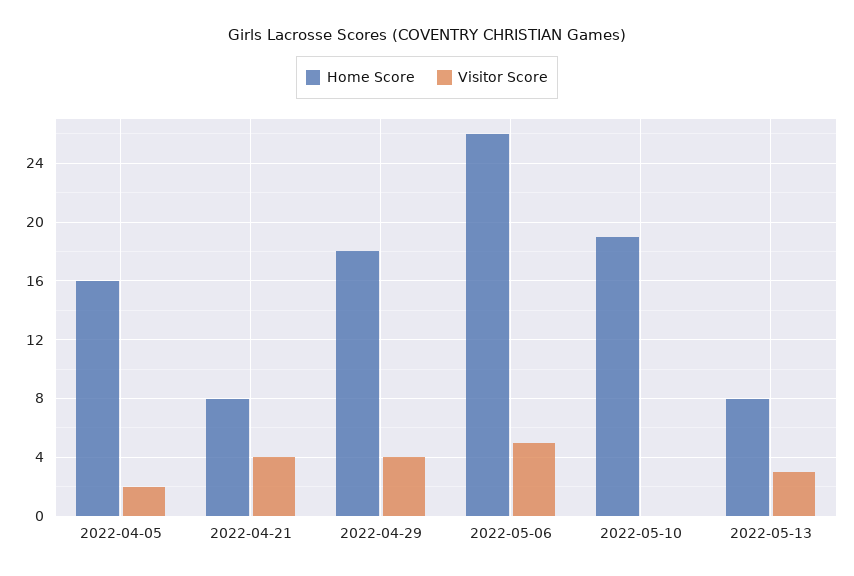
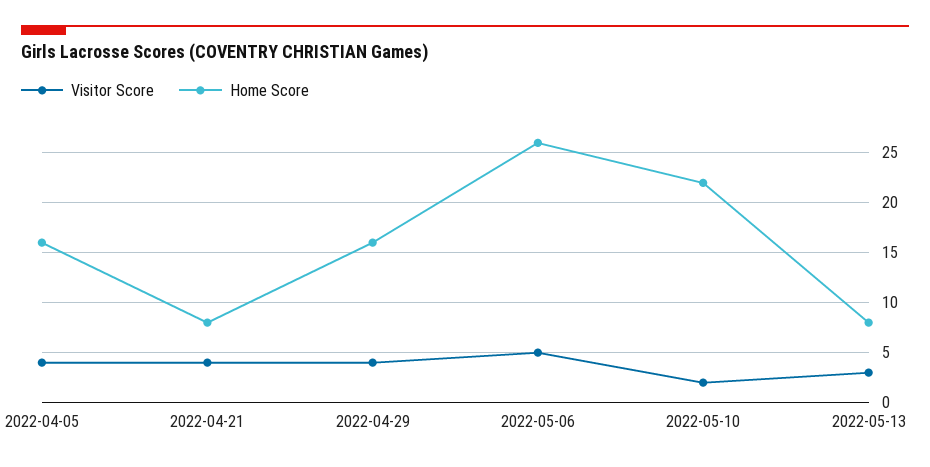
  {
    "Home Score": {
      "2022-04-05": 16,
      "2022-04-21": 8,
-     "2022-04-29": 18,
+     "2022-04-29": 16,
      "2022-05-06": 26,
-     "2022-05-10": 19,
+     "2022-05-10": 22,
      "2022-05-13": 8
    },
    "Visitor Score": {
-     "2022-04-05": 2,
+     "2022-04-05": 4,
      "2022-04-21": 4,
      "2022-04-29": 4,
      "2022-05-06": 5,
-     "2022-05-10": 0,
+     "2022-05-10": 2,
      "2022-05-13": 3
    }
  }

